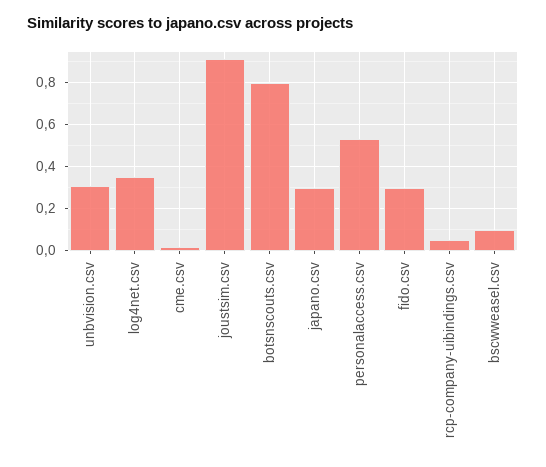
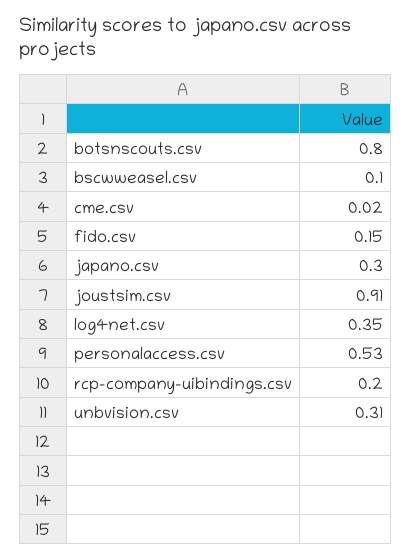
  {
    "unbvision.csv": 0.31,
    "log4net.csv": 0.35,
    "cme.csv": 0.02,
    "joustsim.csv": 0.91,
    "botsnscouts.csv": 0.8,
    "japano.csv": 0.3,
    "personalaccess.csv": 0.53,
-   "fido.csv": 0.3,
+   "fido.csv": 0.15,
-   "rcp-company-uibindings.csv": 0.05,
+   "rcp-company-uibindings.csv": 0.2,
    "bscwweasel.csv": 0.1
  }

